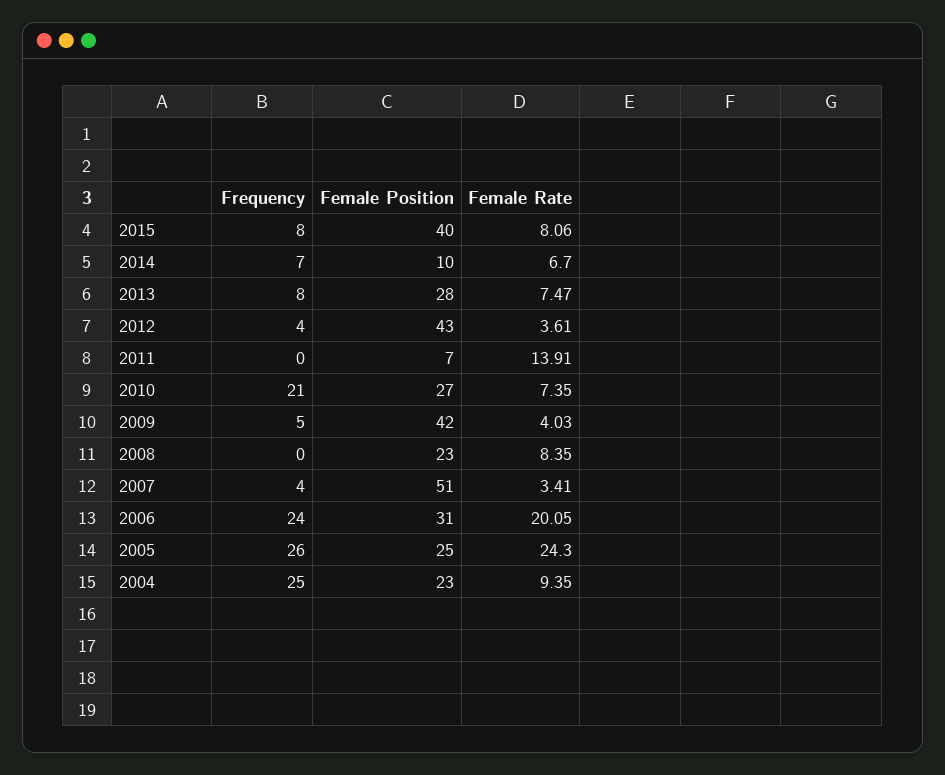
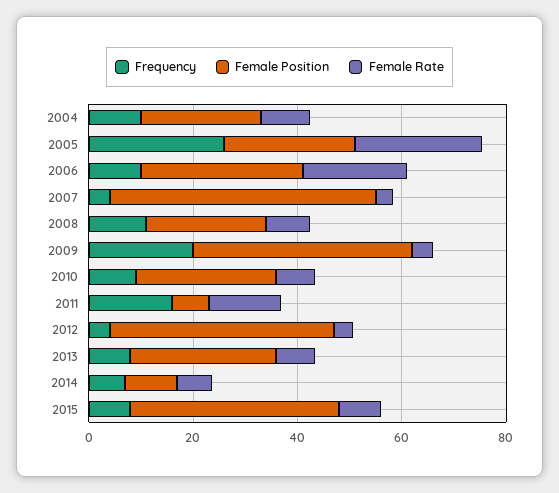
  {
    "Frequency": {
      "2015": 8,
      "2014": 7,
      "2013": 8,
      "2012": 4,
-     "2011": 0,
+     "2011": 15,
-     "2010": 21,
+     "2010": 10,
-     "2009": 5,
+     "2009": 20,
-     "2008": 0,
+     "2008": 10,
      "2007": 4,
-     "2006": 24,
+     "2006": 10,
      "2005": 26,
-     "2004": 25
+     "2004": 10
    },
    "Female Position": {
      "2015": 40,
      "2014": 10,
      "2013": 28,
      "2012": 43,
      "2011": 7,
      "2010": 27,
      "2009": 42,
      "2008": 23,
      "2007": 51,
      "2006": 31,
      "2005": 25,
      "2004": 23
    },
    "Female Rate": {
      "2015": 8.06,
      "2014": 6.7,
      "2013": 7.47,
      "2012": 3.61,
      "2011": 13.91,
      "2010": 7.35,
      "2009": 4.03,
      "2008": 8.35,
      "2007": 3.41,
      "2006": 20.05,
      "2005": 24.3,
      "2004": 9.35
    }
  }

